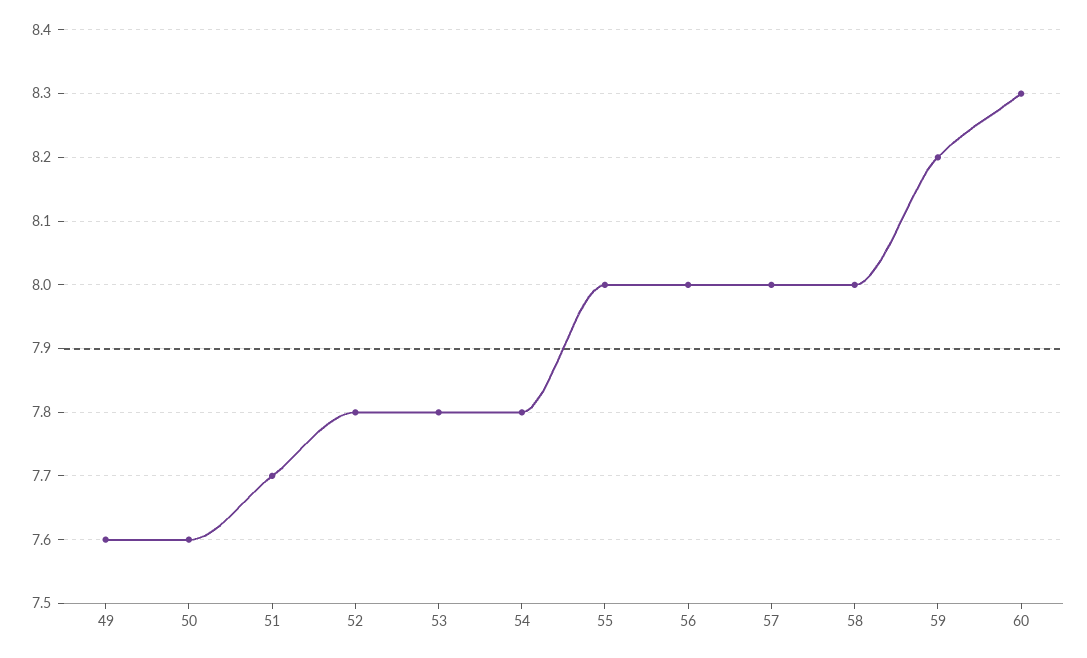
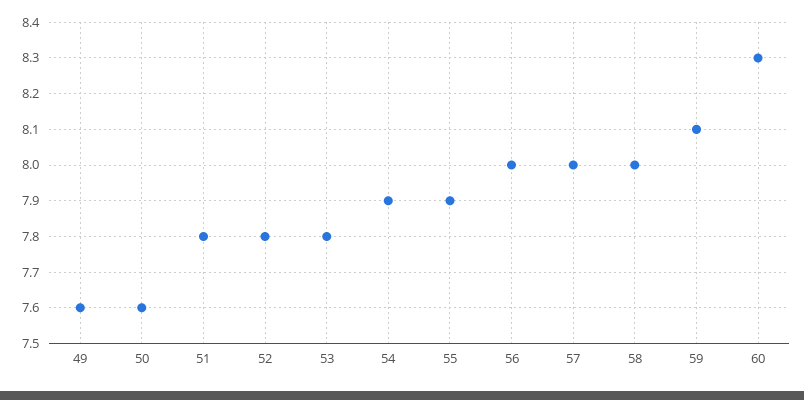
  {
    "49": 7.6,
    "50": 7.6,
-   "51": 7.7,
+   "51": 7.8,
    "52": 7.8,
    "53": 7.8,
-   "54": 7.8,
+   "54": 7.9,
-   "55": 8,
+   "55": 7.9,
    "56": 8,
    "57": 8,
    "58": 8,
-   "59": 8.2,
+   "59": 8.1,
    "60": 8.3
  }

